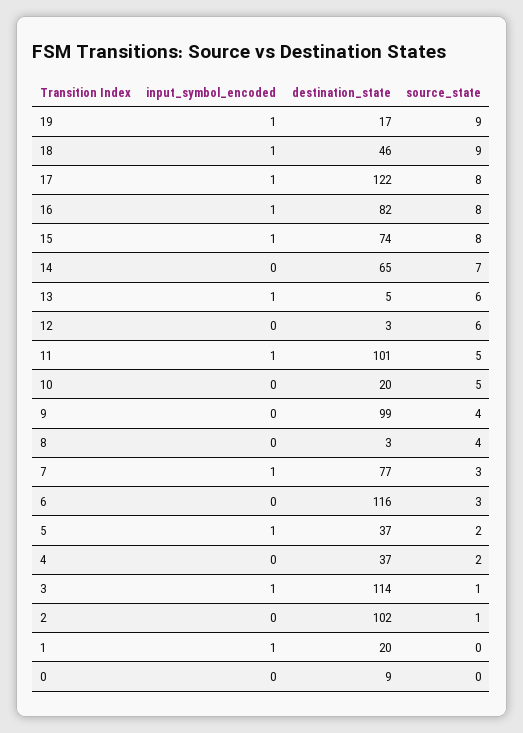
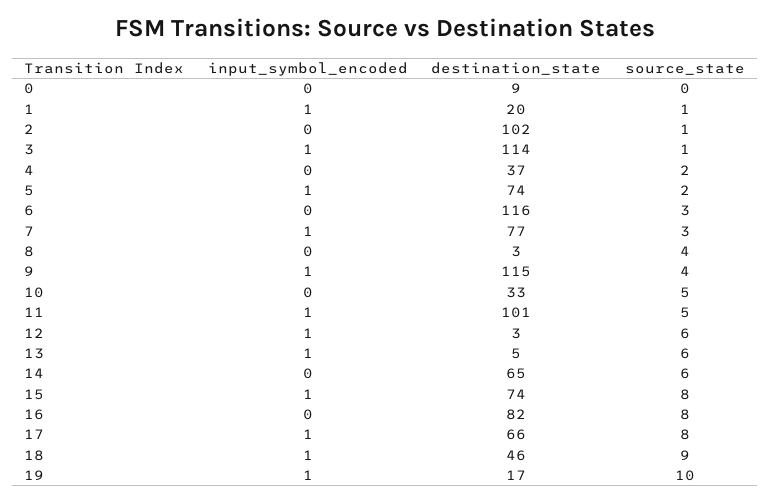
  {
    "input_symbol_encoded": {
      "19": 1,
      "18": 1,
      "17": 1,
-     "16": 1,
+     "16": 0,
      "15": 1,
      "14": 0,
      "13": 1,
-     "12": 0,
+     "12": 1,
      "11": 1,
      "10": 0,
-     "9": 0,
+     "9": 1,
      "8": 0,
      "7": 1,
      "6": 0,
      "5": 1,
      "4": 0,
      "3": 1,
      "2": 0,
      "1": 1,
      "0": 0
    },
    "destination_state": {
      "19": 17,
      "18": 46,
-     "17": 122,
+     "17": 66,
      "16": 82,
      "15": 74,
      "14": 65,
      "13": 5,
      "12": 3,
      "11": 101,
-     "10": 20,
+     "10": 33,
-     "9": 99,
+     "9": 115,
      "8": 3,
      "7": 77,
      "6": 116,
-     "5": 37,
+     "5": 74,
      "4": 37,
      "3": 114,
      "2": 102,
      "1": 20,
      "0": 9
    },
    "source_state": {
-     "19": 9,
+     "19": 10,
      "18": 9,
      "17": 8,
      "16": 8,
      "15": 8,
-     "14": 7,
+     "14": 6,
      "13": 6,
      "12": 6,
      "11": 5,
      "10": 5,
      "9": 4,
      "8": 4,
      "7": 3,
      "6": 3,
      "5": 2,
      "4": 2,
      "3": 1,
      "2": 1,
-     "1": 0,
+     "1": 1,
      "0": 0
    }
  }

